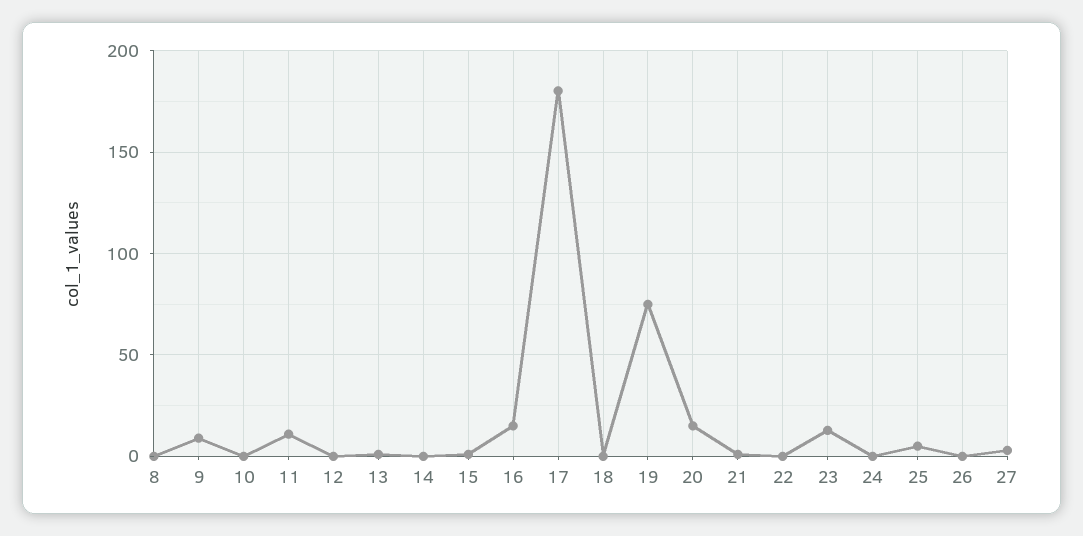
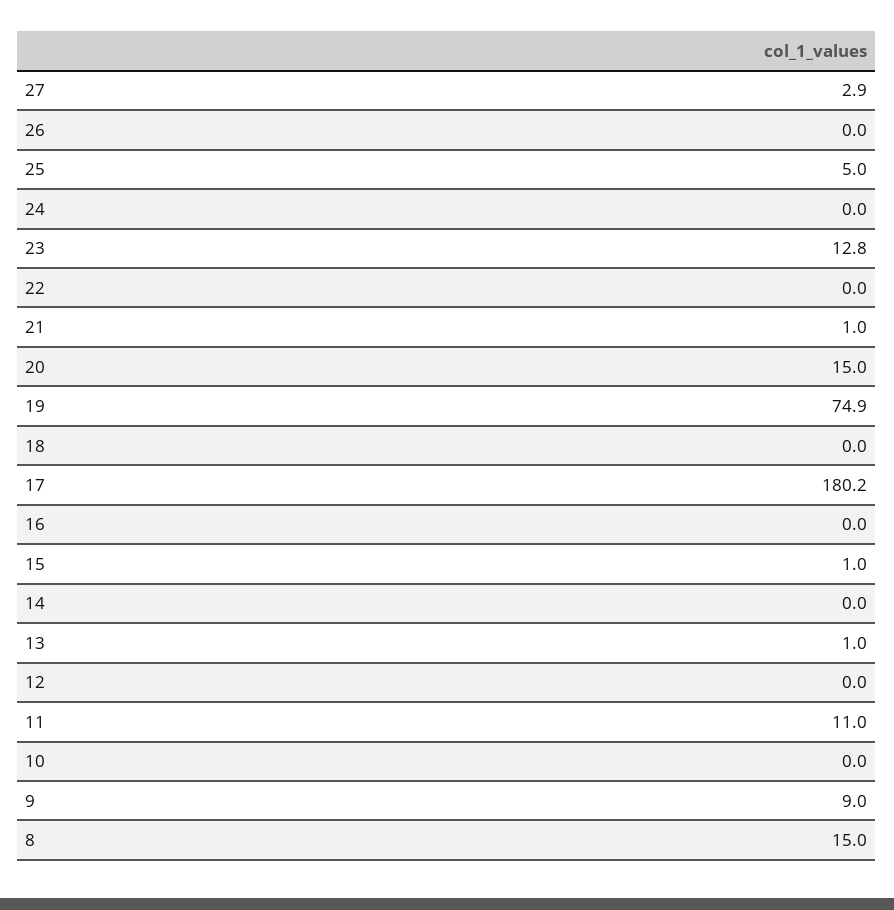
  {
-   "8": 0,
+   "8": 15,
    "9": 9,
    "10": 0,
    "11": 11,
    "12": 0,
    "13": 1,
    "14": 0,
    "15": 1,
-   "16": 15,
+   "16": 0,
    "17": 180.2,
    "18": 0,
    "19": 74.9,
    "20": 15,
    "21": 1,
    "22": 0,
    "23": 12.8,
    "24": 0,
    "25": 5,
    "26": 0,
    "27": 2.9
  }

